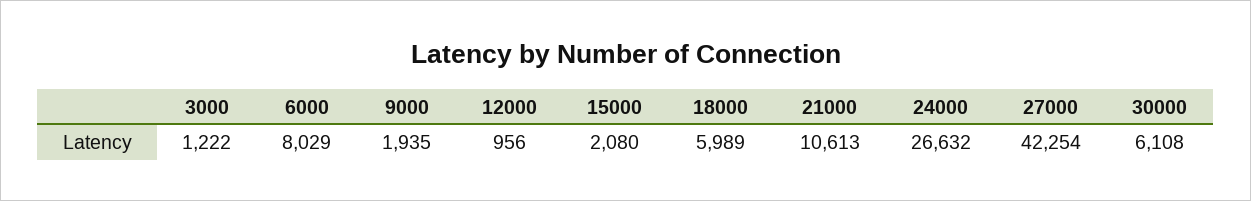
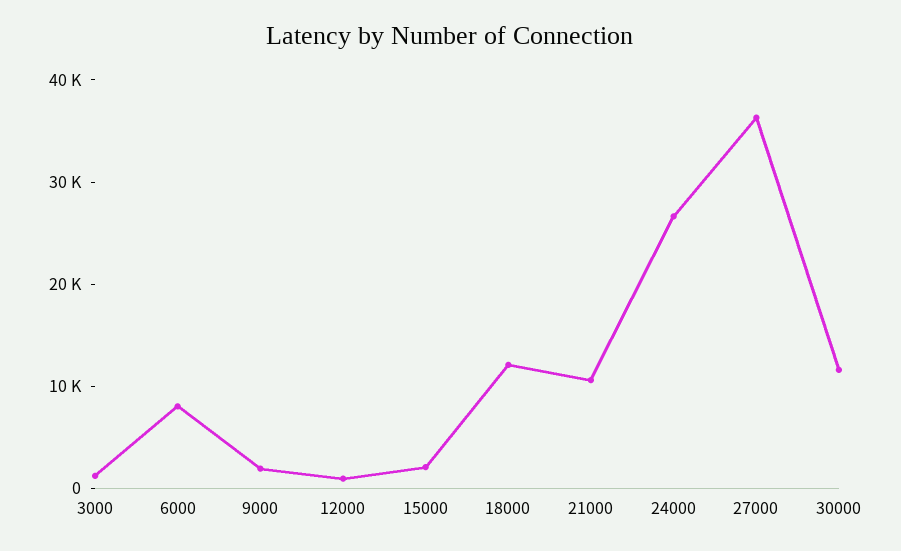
  {
    "3000": 1222,
    "6000": 8029,
    "9000": 1935,
    "12000": 956,
    "15000": 2080,
-   "18000": 5989,
+   "18000": 12000,
    "21000": 10613,
    "24000": 26632,
-   "27000": 42254,
+   "27000": 36000,
-   "30000": 6108
+   "30000": 12000
  }

